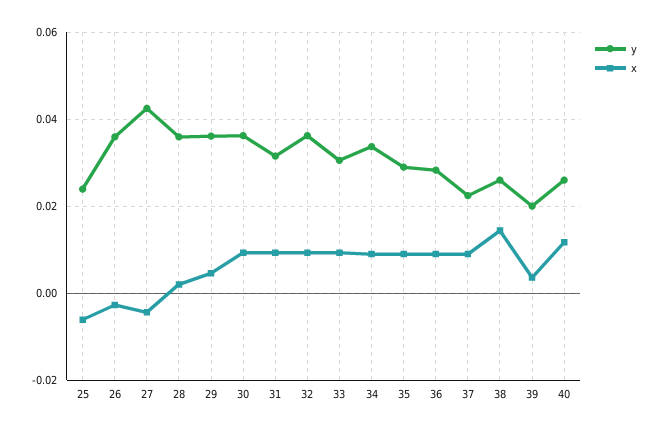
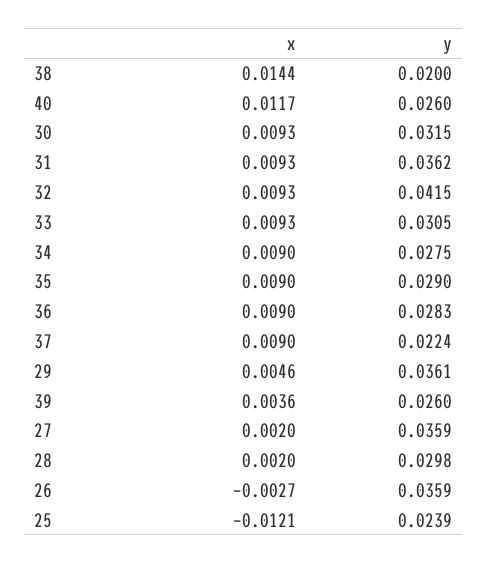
  {
    "y": {
      "25": 0.0239,
      "26": 0.0359,
-     "27": 0.042,
+     "27": 0.0359,
-     "28": 0.036,
+     "28": 0.0298,
      "29": 0.0361,
-     "30": 0.036,
+     "30": 0.0315,
-     "31": 0.032,
+     "31": 0.0362,
-     "32": 0.036,
+     "32": 0.0415,
      "33": 0.0305,
-     "34": 0.034,
+     "34": 0.0275,
      "35": 0.029,
      "36": 0.0283,
      "37": 0.0224,
-     "38": 0.026,
+     "38": 0.02,
-     "39": 0.02,
+     "39": 0.026,
      "40": 0.026
    },
    "x": {
-     "25": -0.006,
+     "25": -0.0121,
      "26": -0.0027,
-     "27": -0.004,
+     "27": 0.002,
      "28": 0.002,
      "29": 0.0046,
      "30": 0.0093,
      "31": 0.0093,
      "32": 0.0093,
      "33": 0.0093,
      "34": 0.009,
      "35": 0.009,
      "36": 0.009,
      "37": 0.009,
      "38": 0.0144,
      "39": 0.0036,
      "40": 0.0117
    }
  }

